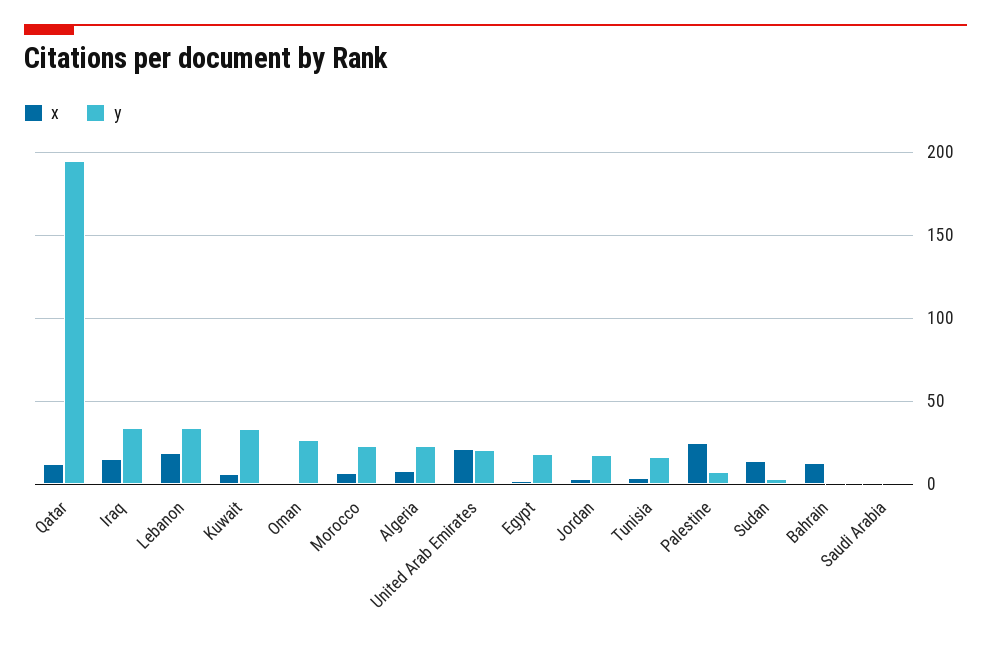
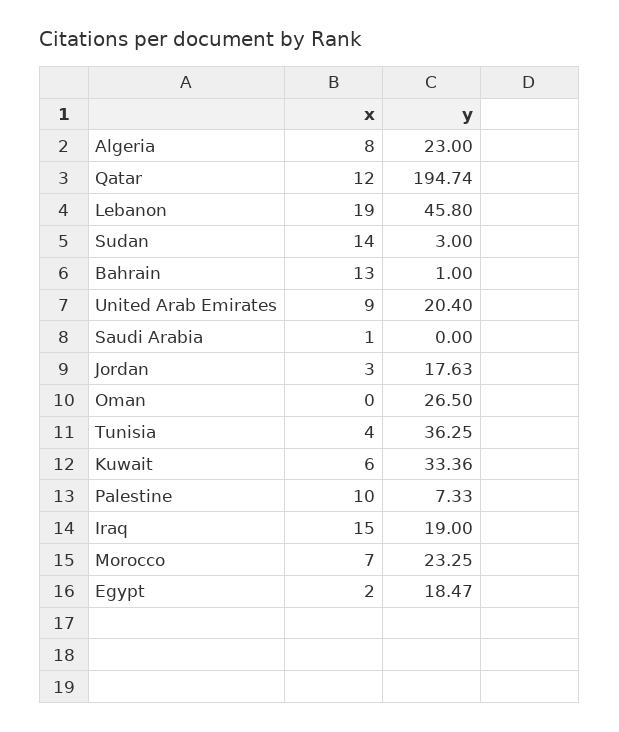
  {
    "x": {
      "Qatar": 12,
      "Iraq": 15,
      "Lebanon": 19,
      "Kuwait": 6,
      "Oman": 0,
      "Morocco": 7,
      "Algeria": 8,
-     "United Arab Emirates": 20,
+     "United Arab Emirates": 9,
      "Egypt": 2,
      "Jordan": 3,
      "Tunisia": 4,
-     "Palestine": 25,
+     "Palestine": 10,
      "Sudan": 14,
      "Bahrain": 13,
      "Saudi Arabia": 1
    },
    "y": {
      "Qatar": 194.74,
-     "Iraq": 35,
+     "Iraq": 19,
-     "Lebanon": 35,
+     "Lebanon": 45.8,
      "Kuwait": 33.36,
      "Oman": 26.5,
      "Morocco": 23.25,
      "Algeria": 23,
      "United Arab Emirates": 20.4,
      "Egypt": 18.47,
      "Jordan": 17.63,
-     "Tunisia": 15,
+     "Tunisia": 36.25,
      "Palestine": 7.33,
      "Sudan": 3,
      "Bahrain": 1,
      "Saudi Arabia": 0
    }
  }

